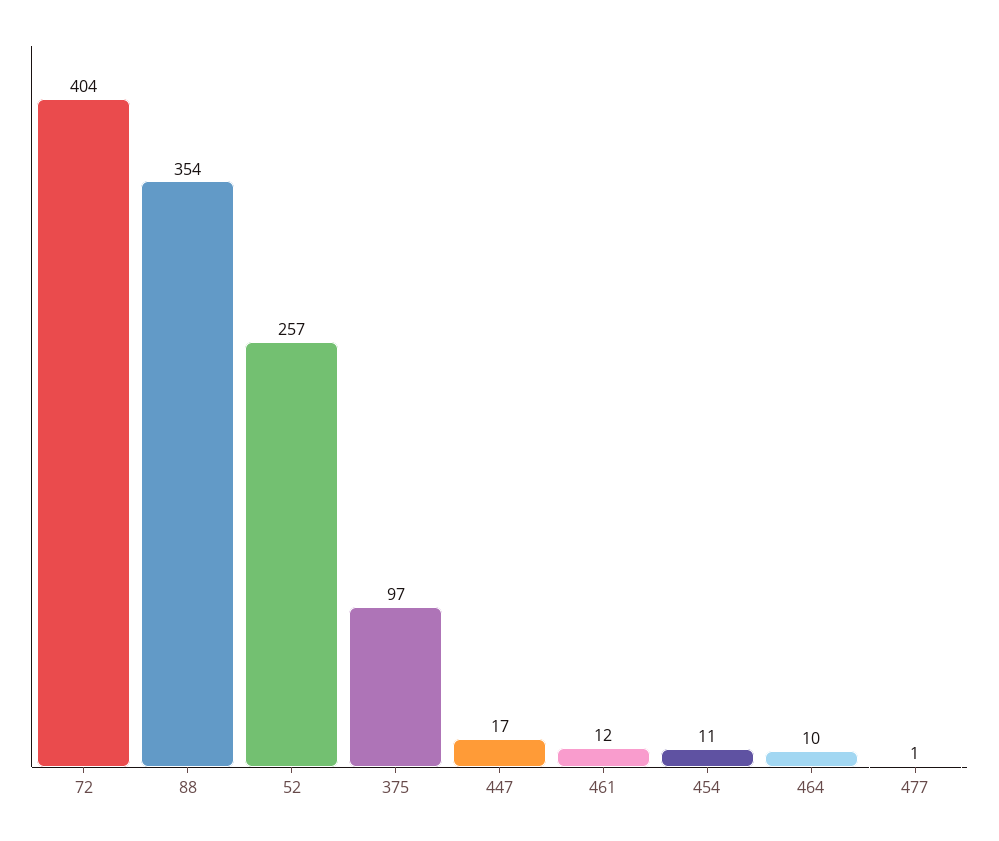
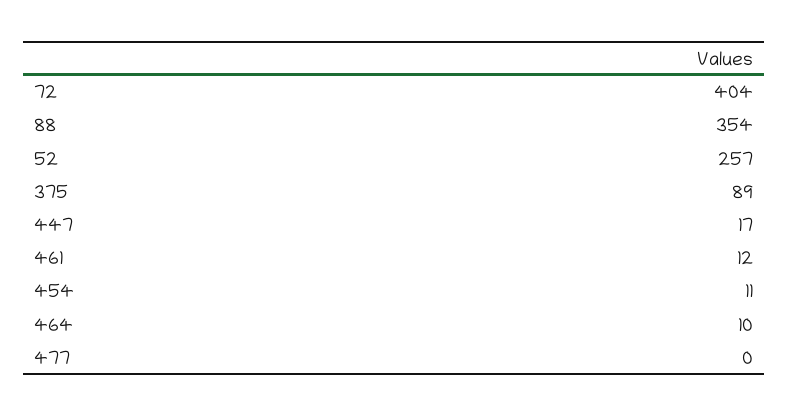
  {
    "72": 404,
    "88": 354,
    "52": 257,
-   "375": 97,
+   "375": 89,
    "447": 17,
    "461": 12,
    "454": 11,
    "464": 10,
-   "477": 1
+   "477": 0
  }

